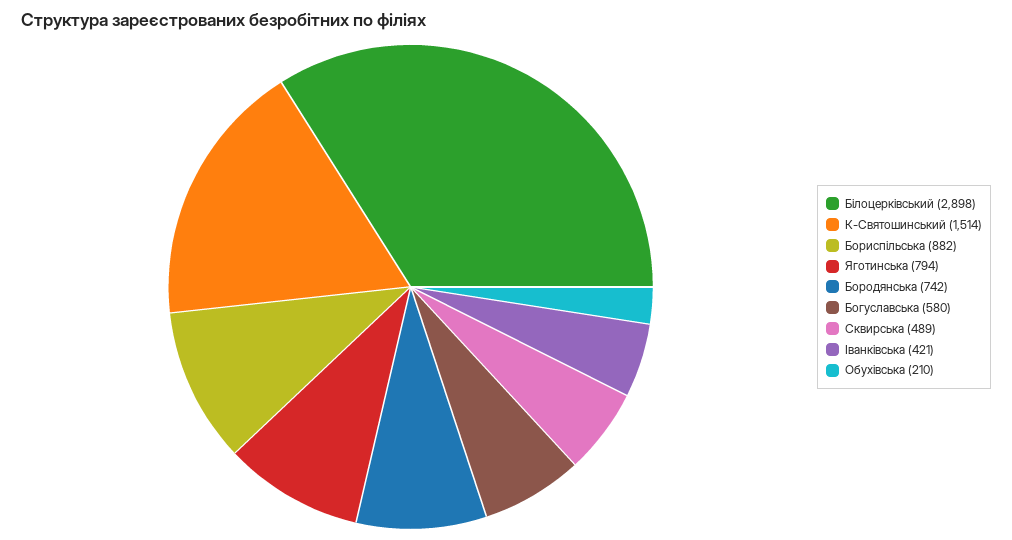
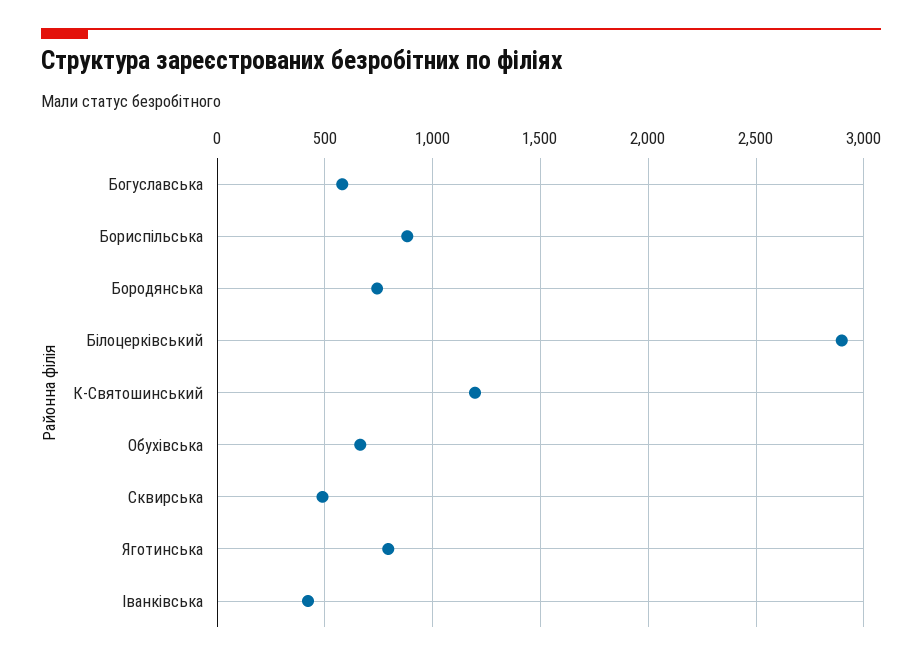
  {
    "Білоцерківський": 2898,
-   "К-Святошинський": 1514,
+   "К-Святошинський": 1200,
    "Бориспільська": 882,
    "Яготинська": 794,
    "Бородянська": 742,
    "Богуславська": 580,
    "Сквирська": 489,
    "Іванківська": 421,
-   "Обухівська": 210
+   "Обухівська": 650
  }

